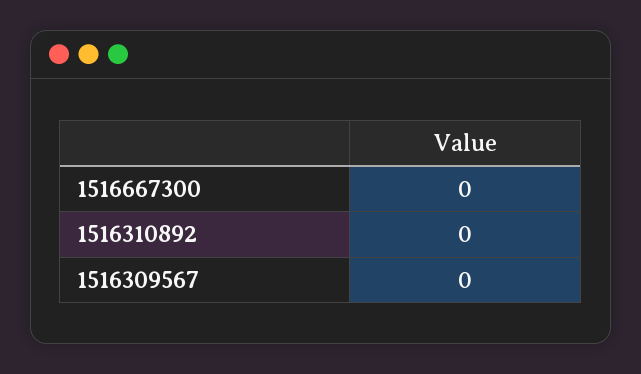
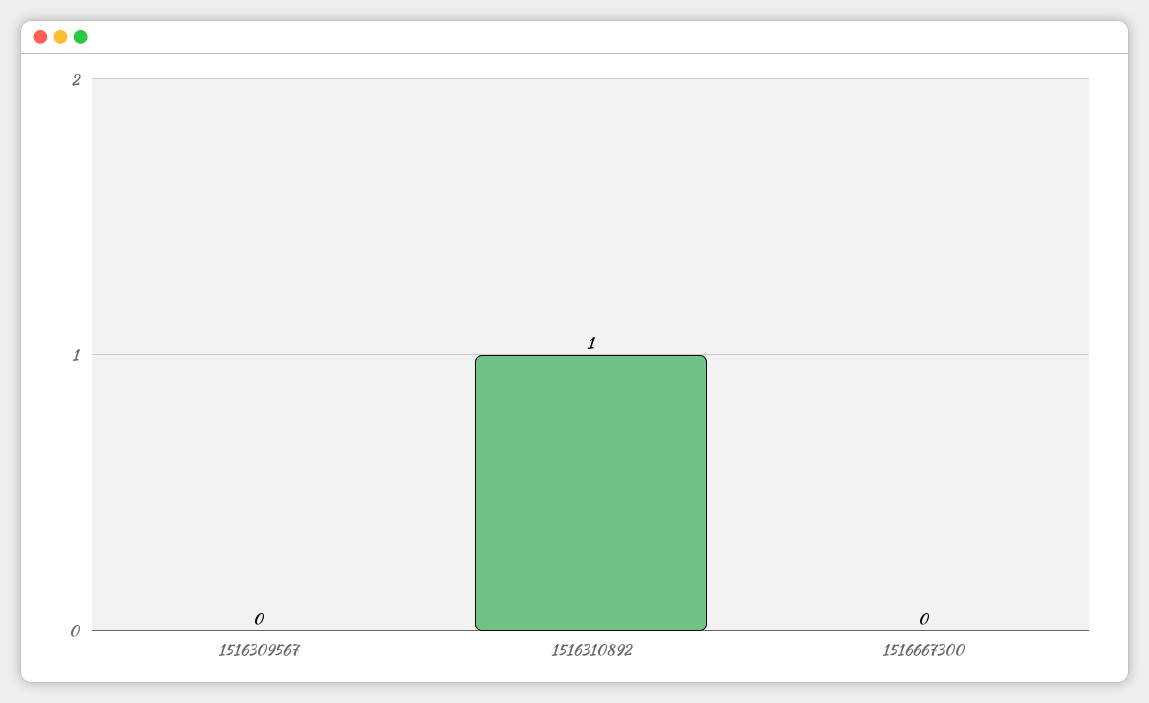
  {
    "1516667300": 0,
-   "1516310892": 0,
+   "1516310892": 1,
    "1516309567": 0
  }

